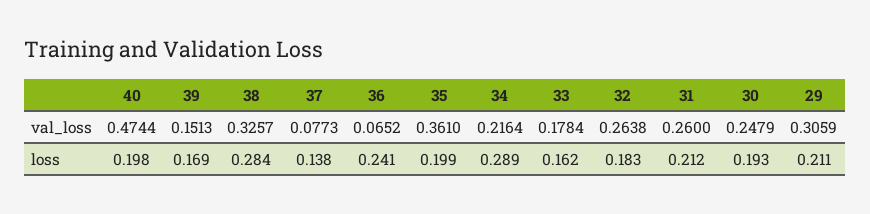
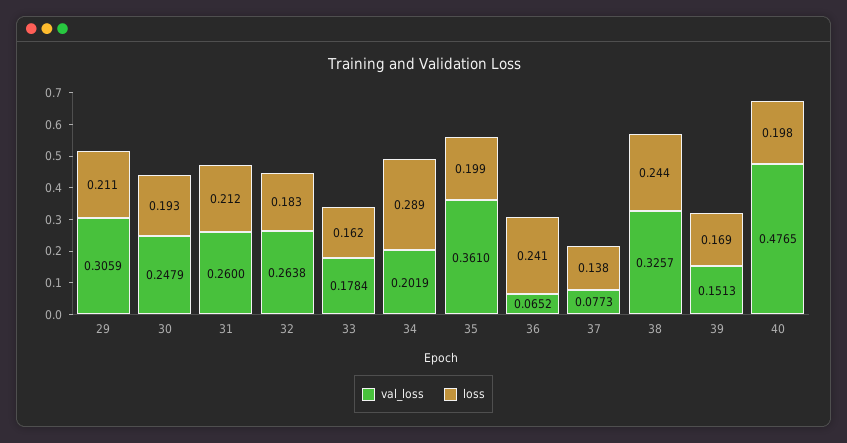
  {
    "val_loss": {
-     "40": 0.4744,
+     "40": 0.4765,
      "39": 0.1513,
      "38": 0.3257,
      "37": 0.0773,
      "36": 0.0652,
      "35": 0.361,
-     "34": 0.2164,
+     "34": 0.2019,
      "33": 0.1784,
      "32": 0.2638,
      "31": 0.26,
      "30": 0.2479,
      "29": 0.3059
    },
    "loss": {
      "40": 0.198,
      "39": 0.169,
-     "38": 0.284,
+     "38": 0.244,
      "37": 0.138,
      "36": 0.241,
      "35": 0.199,
      "34": 0.289,
      "33": 0.162,
      "32": 0.183,
      "31": 0.212,
      "30": 0.193,
      "29": 0.211
    }
  }

